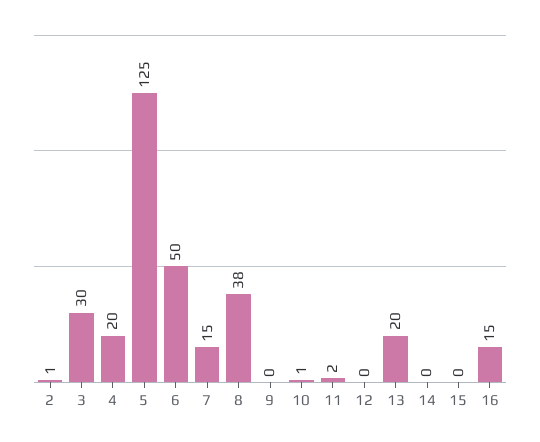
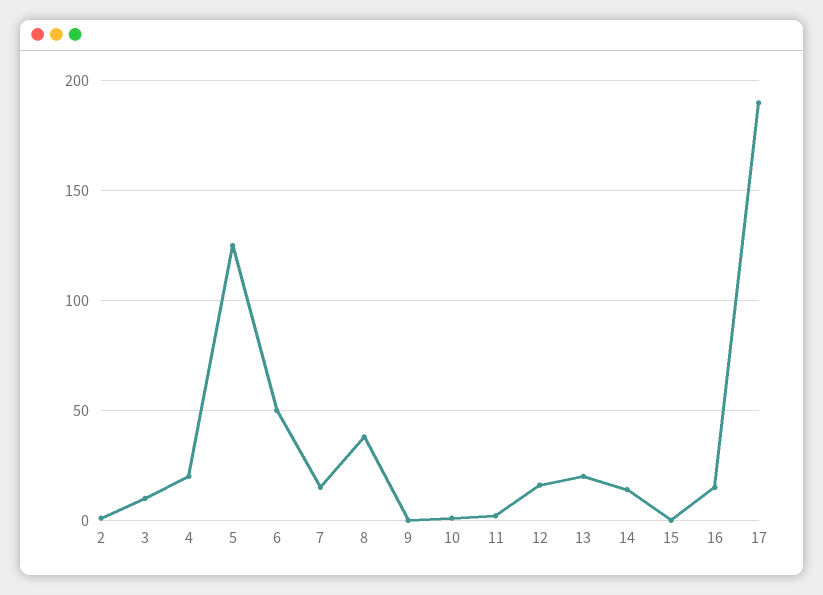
  {
    "2": 1,
-   "3": 30,
+   "3": 10,
    "4": 20,
    "5": 125,
    "6": 50,
    "7": 15,
    "8": 38,
    "9": 0,
    "10": 1,
    "11": 2,
-   "12": 0,
+   "12": 15,
    "13": 20,
-   "14": 0,
+   "14": 15,
    "15": 0,
-   "16": 15
+   "16": 15,
+   "17": 190
  }

